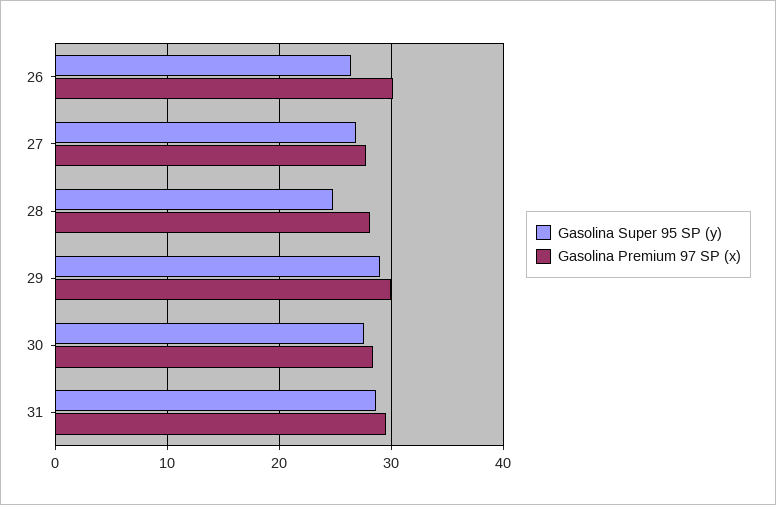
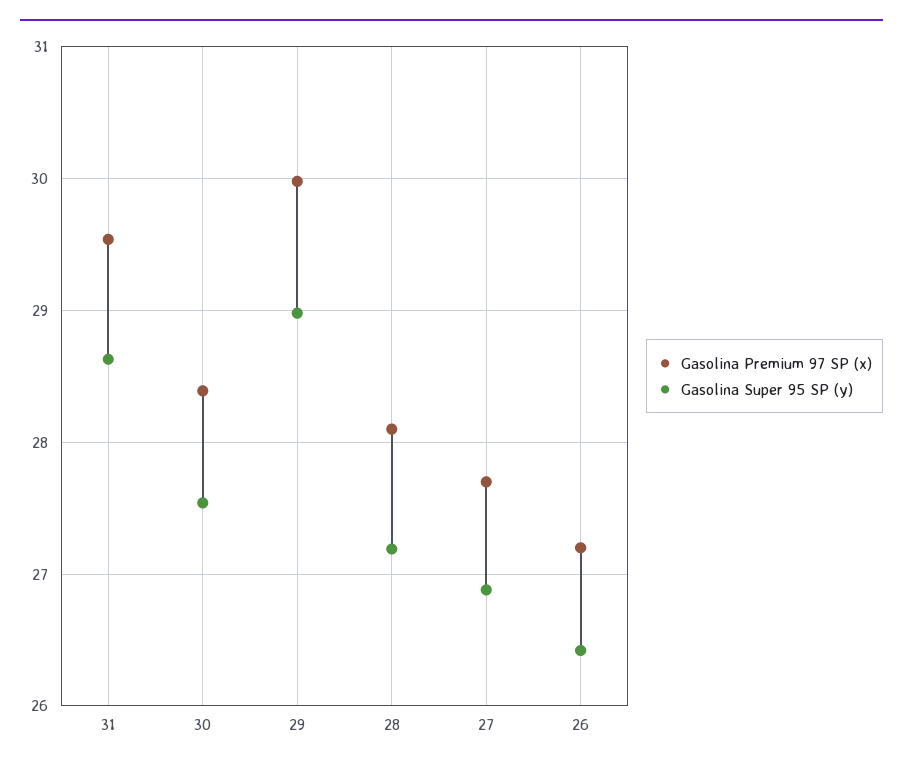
  {
    "Gasolina Super 95 SP (y)": {
      "26": 26.4,
      "27": 26.9,
-     "28": 25,
+     "28": 27.2,
      "29": 29,
      "30": 27.5,
      "31": 28.6
    },
    "Gasolina Premium 97 SP (x)": {
-     "26": 30,
+     "26": 27.2,
      "27": 27.7,
      "28": 28.1,
      "29": 30,
      "30": 28.4,
      "31": 29.5
    }
  }

